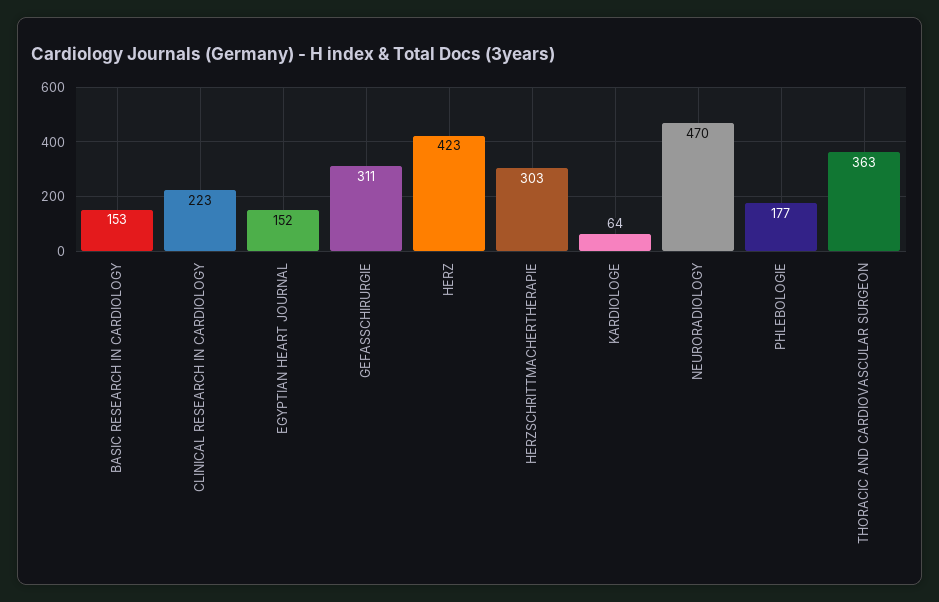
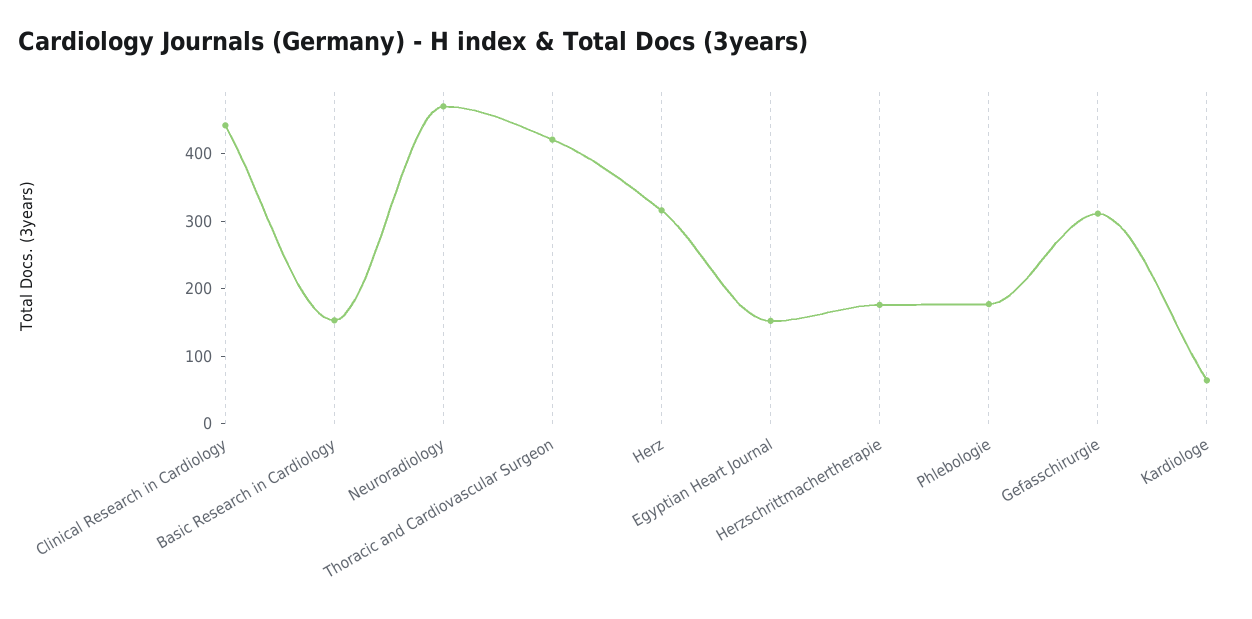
  {
    "BASIC RESEARCH IN CARDIOLOGY": 153,
-   "CLINICAL RESEARCH IN CARDIOLOGY": 223,
+   "CLINICAL RESEARCH IN CARDIOLOGY": 440,
    "EGYPTIAN HEART JOURNAL": 152,
    "GEFASSCHIRURGIE": 311,
-   "HERZ": 423,
+   "HERZ": 320,
-   "HERZSCHRITTMACHERTHERAPIE": 303,
+   "HERZSCHRITTMACHERTHERAPIE": 180,
    "KARDIOLOGE": 64,
    "NEURORADIOLOGY": 470,
    "PHLEBOLOGIE": 177,
-   "THORACIC AND CARDIOVASCULAR SURGEON": 363
+   "THORACIC AND CARDIOVASCULAR SURGEON": 420
  }

